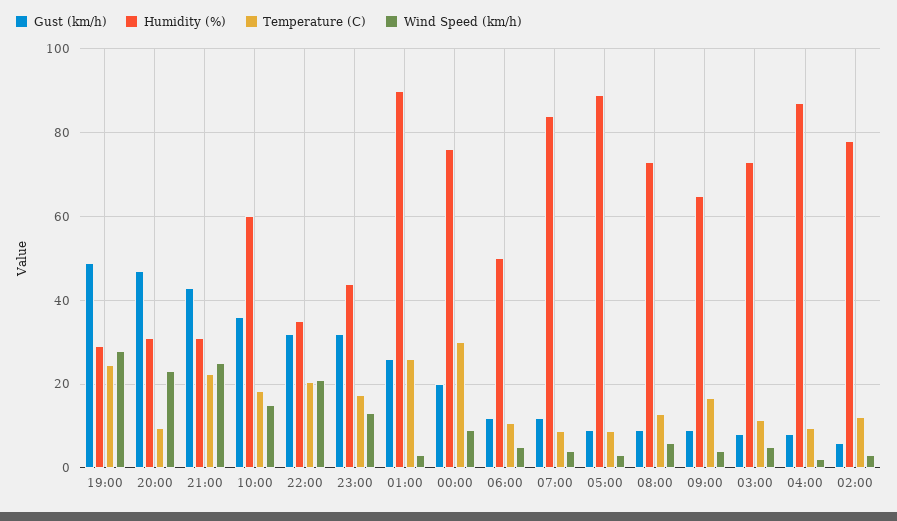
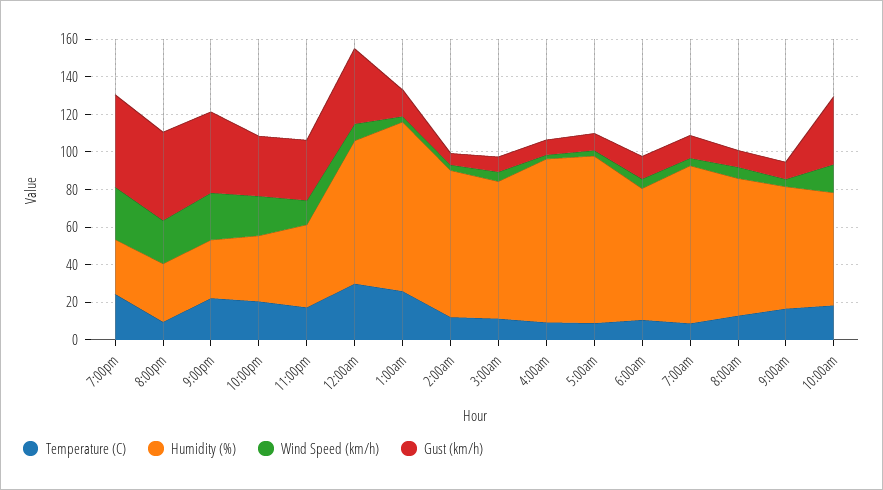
  {
    "Gust (km/h)": {
      "19:00": 50,
      "20:00": 48,
      "21:00": 44,
      "10:00": 36,
      "22:00": 32,
      "23:00": 32,
-     "01:00": 26,
+     "01:00": 15,
-     "00:00": 20,
+     "00:00": 40,
      "06:00": 12,
      "07:00": 12,
      "05:00": 10,
      "08:00": 10,
      "09:00": 10,
      "03:00": 8,
      "04:00": 8,
      "02:00": 6
    },
    "Humidity (%)": {
      "19:00": 30,
      "20:00": 32,
      "21:00": 32,
      "10:00": 60,
      "22:00": 36,
      "23:00": 44,
      "01:00": 90,
      "00:00": 76,
-     "06:00": 50,
+     "06:00": 70,
      "07:00": 84,
      "05:00": 90,
      "08:00": 74,
      "09:00": 66,
      "03:00": 74,
      "04:00": 88,
      "02:00": 78
    },
    "Temperature (C)": {
      "19:00": 24,
      "20:00": 10,
      "21:00": 22,
      "10:00": 18,
      "22:00": 20,
      "23:00": 18,
      "01:00": 26,
      "00:00": 30,
      "06:00": 10,
      "07:00": 8,
      "05:00": 8,
      "08:00": 12,
      "09:00": 16,
      "03:00": 12,
      "04:00": 10,
      "02:00": 12
    },
    "Wind Speed (km/h)": {
      "19:00": 28,
      "20:00": 24,
      "21:00": 26,
      "10:00": 16,
      "22:00": 22,
      "23:00": 14,
      "01:00": 4,
      "00:00": 10,
      "06:00": 6,
      "07:00": 4,
      "05:00": 4,
      "08:00": 6,
      "09:00": 4,
      "03:00": 6,
      "04:00": 2,
      "02:00": 4
    }
  }

